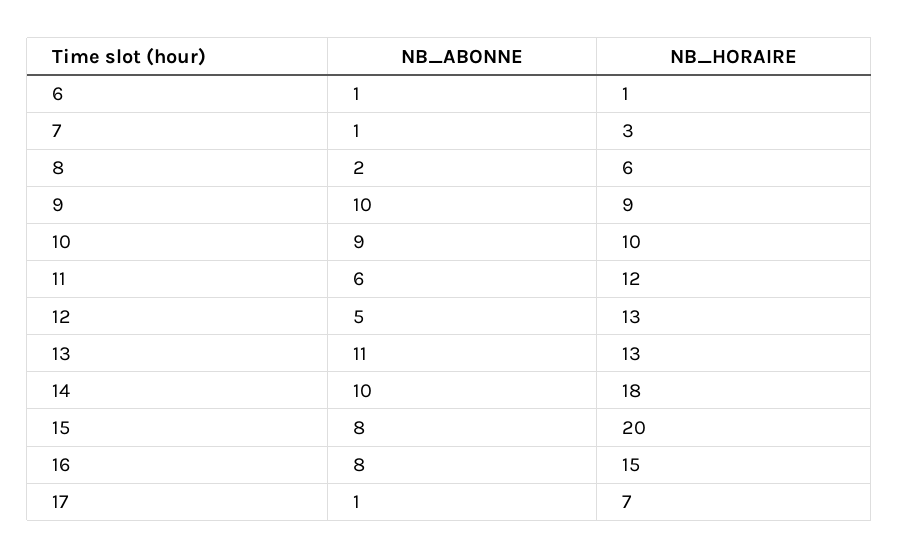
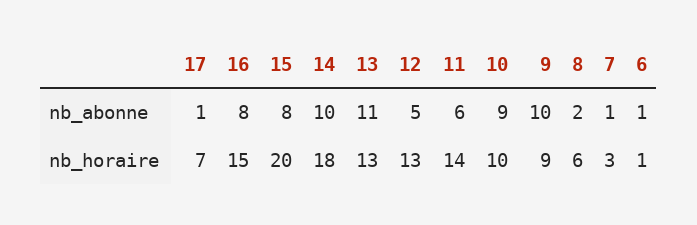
  {
    "NB_ABONNE": {
      "6": 1,
      "7": 1,
      "8": 2,
      "9": 10,
      "10": 9,
      "11": 6,
      "12": 5,
      "13": 11,
      "14": 10,
      "15": 8,
      "16": 8,
      "17": 1
    },
    "NB_HORAIRE": {
      "6": 1,
      "7": 3,
      "8": 6,
      "9": 9,
      "10": 10,
-     "11": 12,
+     "11": 14,
      "12": 13,
      "13": 13,
      "14": 18,
      "15": 20,
      "16": 15,
      "17": 7
    }
  }

